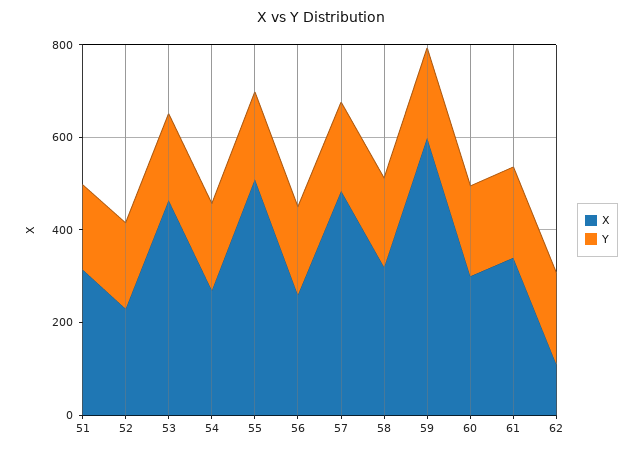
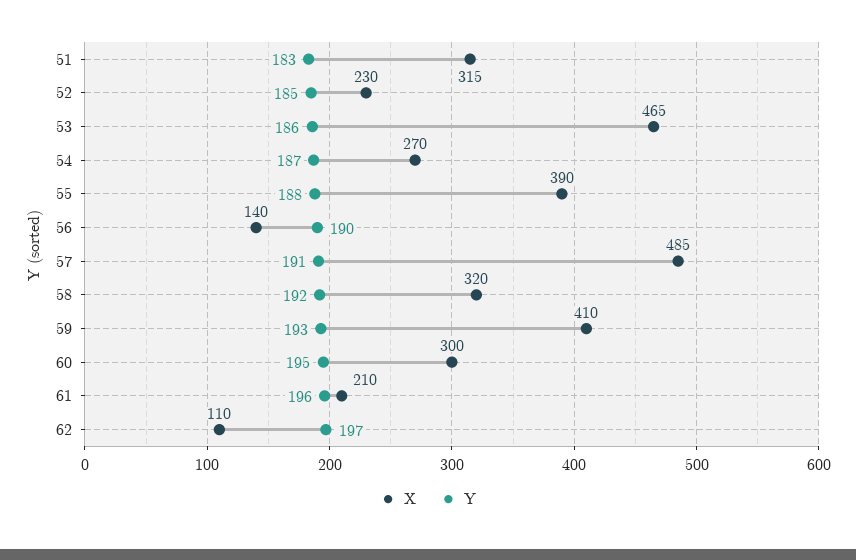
  {
    "X": {
      "51": 315,
      "52": 230,
      "53": 465,
      "54": 270,
-     "55": 500,
+     "55": 390,
-     "56": 250,
+     "56": 140,
      "57": 485,
      "58": 320,
-     "59": 600,
+     "59": 410,
      "60": 300,
-     "61": 350,
+     "61": 210,
      "62": 110
    },
    "Y": {
      "51": 183,
      "52": 185,
      "53": 186,
      "54": 187,
      "55": 188,
      "56": 190,
      "57": 191,
      "58": 192,
      "59": 193,
      "60": 195,
      "61": 196,
      "62": 197
    }
  }

